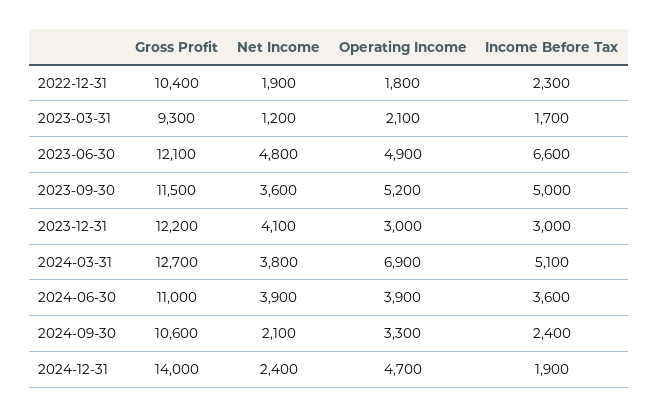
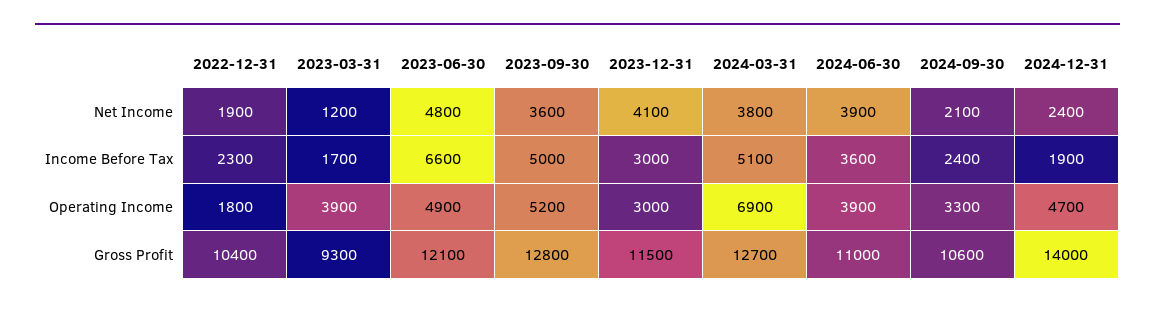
  {
    "Gross Profit": {
      "2022-12-31": 10400,
      "2023-03-31": 9300,
      "2023-06-30": 12100,
-     "2023-09-30": 11500,
+     "2023-09-30": 12800,
-     "2023-12-31": 12200,
+     "2023-12-31": 11500,
      "2024-03-31": 12700,
      "2024-06-30": 11000,
      "2024-09-30": 10600,
      "2024-12-31": 14000
    },
    "Net Income": {
      "2022-12-31": 1900,
      "2023-03-31": 1200,
      "2023-06-30": 4800,
      "2023-09-30": 3600,
      "2023-12-31": 4100,
      "2024-03-31": 3800,
      "2024-06-30": 3900,
      "2024-09-30": 2100,
      "2024-12-31": 2400
    },
    "Operating Income": {
      "2022-12-31": 1800,
-     "2023-03-31": 2100,
+     "2023-03-31": 3900,
      "2023-06-30": 4900,
      "2023-09-30": 5200,
      "2023-12-31": 3000,
      "2024-03-31": 6900,
      "2024-06-30": 3900,
      "2024-09-30": 3300,
      "2024-12-31": 4700
    },
    "Income Before Tax": {
      "2022-12-31": 2300,
      "2023-03-31": 1700,
      "2023-06-30": 6600,
      "2023-09-30": 5000,
      "2023-12-31": 3000,
      "2024-03-31": 5100,
      "2024-06-30": 3600,
      "2024-09-30": 2400,
      "2024-12-31": 1900
    }
  }

